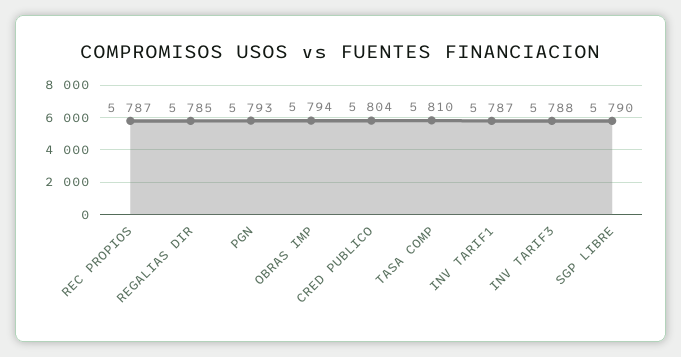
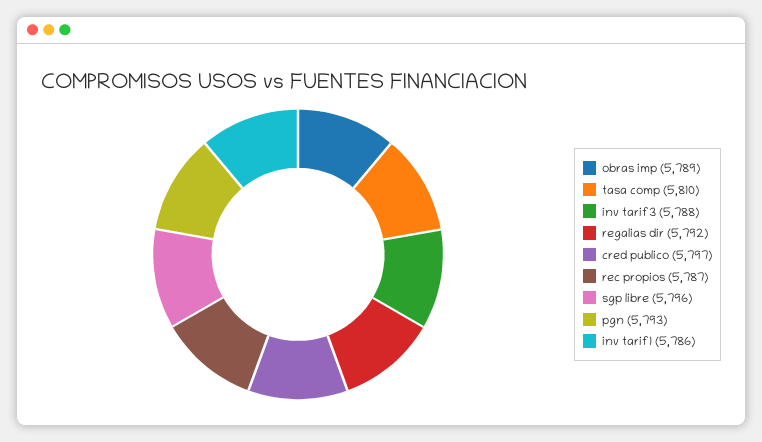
  {
    "REC PROPIOS": 5787,
-   "REGALIAS DIR": 5785,
+   "REGALIAS DIR": 5792,
    "PGN": 5793,
-   "OBRAS IMP": 5794,
+   "OBRAS IMP": 5789,
-   "CRED PUBLICO": 5804,
+   "CRED PUBLICO": 5797,
    "TASA COMP": 5810,
-   "INV TARIF1": 5787,
+   "INV TARIF1": 5786,
    "INV TARIF3": 5788,
-   "SGP LIBRE": 5790
+   "SGP LIBRE": 5796
  }

